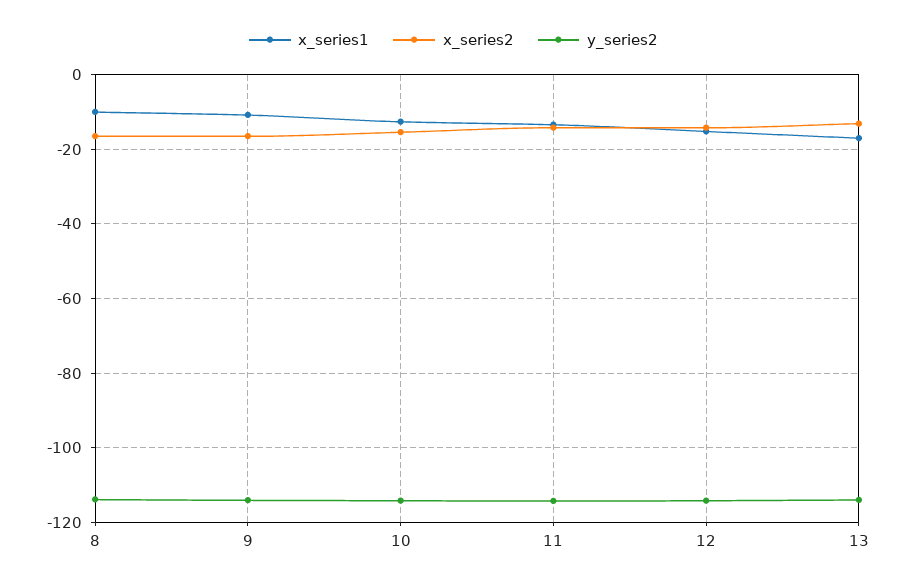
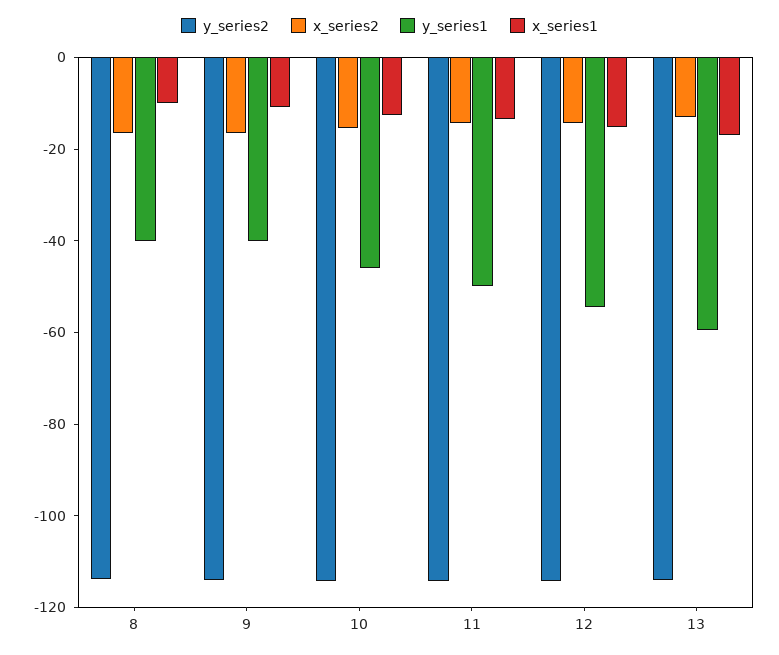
  {
    "x_series1": {
      "8": -10,
      "9": -10,
      "10": -12,
      "11": -14,
      "12": -16,
      "13": -18
    },
    "x_series2": {
      "8": -16,
      "9": -16,
      "10": -16,
      "11": -14,
      "12": -14,
      "13": -14
    },
    "y_series2": {
      "8": -114,
      "9": -114,
      "10": -114,
      "11": -114,
      "12": -114,
      "13": -114
-   }
+   },
+   "y_series1": {
+     "8": -40,
+     "9": -40,
+     "10": -45,
+     "11": -50,
+     "12": -55,
+     "13": -60
+   }
  }

